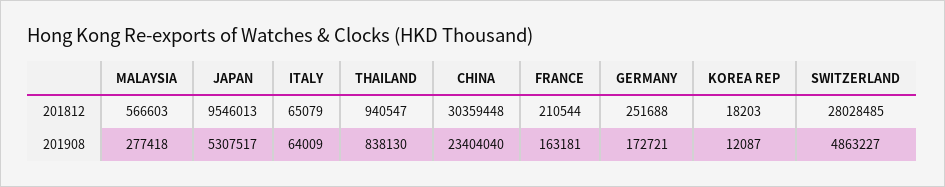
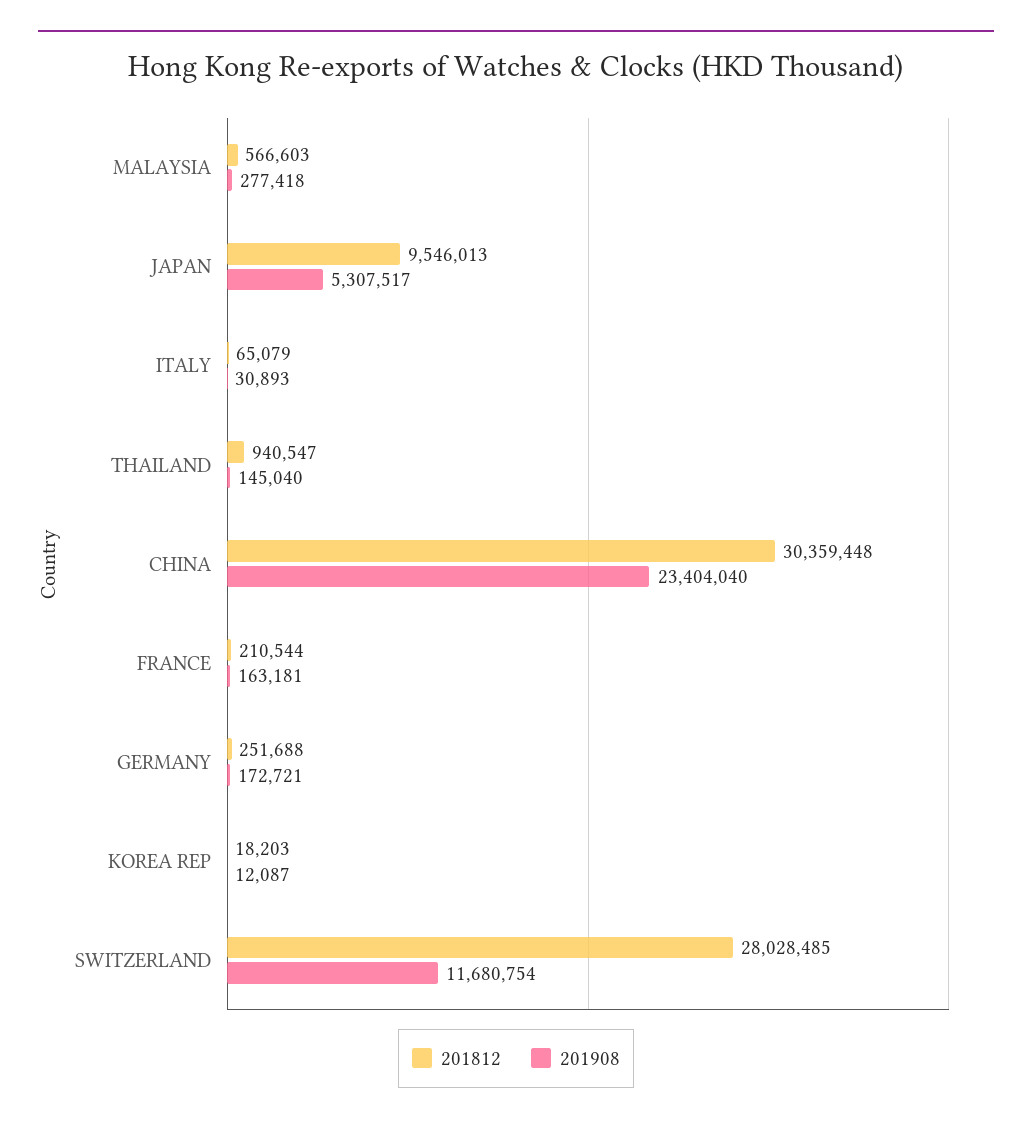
  {
    "201812": {
      "MALAYSIA": 566603,
      "JAPAN": 9546013,
      "ITALY": 65079,
      "THAILAND": 940547,
      "CHINA": 30359448,
      "FRANCE": 210544,
      "GERMANY": 251688,
      "KOREA REP": 18203,
      "SWITZERLAND": 28028485
    },
    "201908": {
      "MALAYSIA": 277418,
      "JAPAN": 5307517,
-     "ITALY": 64009,
+     "ITALY": 30893,
-     "THAILAND": 838130,
+     "THAILAND": 145040,
      "CHINA": 23404040,
      "FRANCE": 163181,
      "GERMANY": 172721,
      "KOREA REP": 12087,
-     "SWITZERLAND": 4863227
+     "SWITZERLAND": 11680754
    }
  }

